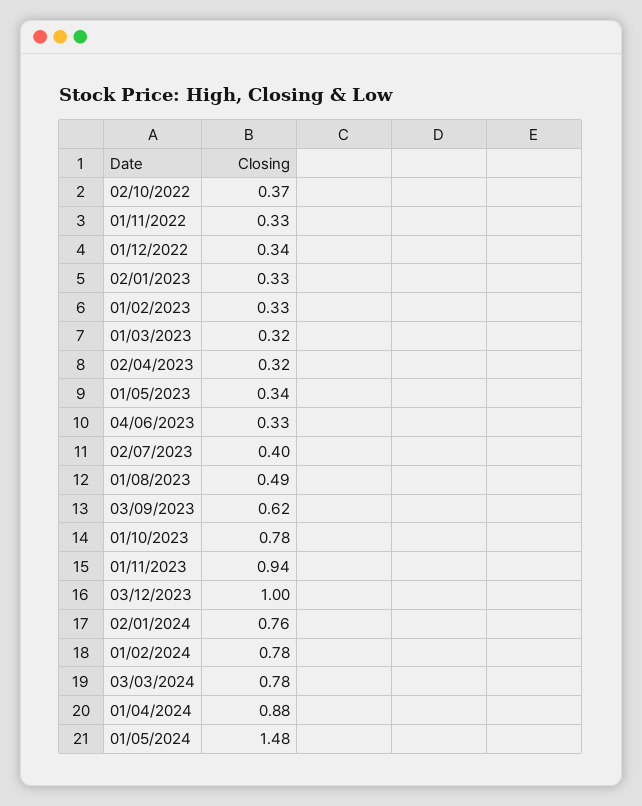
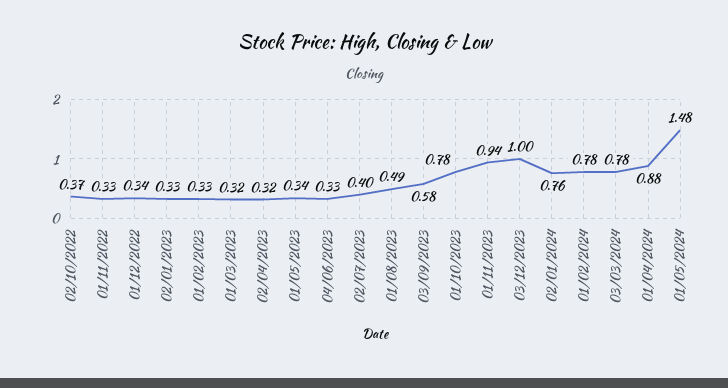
  {
    "02/10/2022": 0.37,
    "01/11/2022": 0.33,
    "01/12/2022": 0.34,
    "02/01/2023": 0.33,
    "01/02/2023": 0.33,
    "01/03/2023": 0.32,
    "02/04/2023": 0.32,
    "01/05/2023": 0.34,
    "04/06/2023": 0.33,
    "02/07/2023": 0.4,
    "01/08/2023": 0.49,
-   "03/09/2023": 0.62,
+   "03/09/2023": 0.58,
    "01/10/2023": 0.78,
    "01/11/2023": 0.94,
    "03/12/2023": 1,
    "02/01/2024": 0.76,
    "01/02/2024": 0.78,
    "03/03/2024": 0.78,
    "01/04/2024": 0.88,
    "01/05/2024": 1.48
  }

